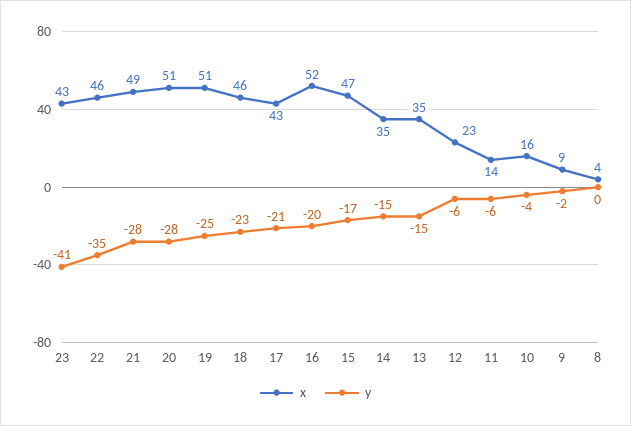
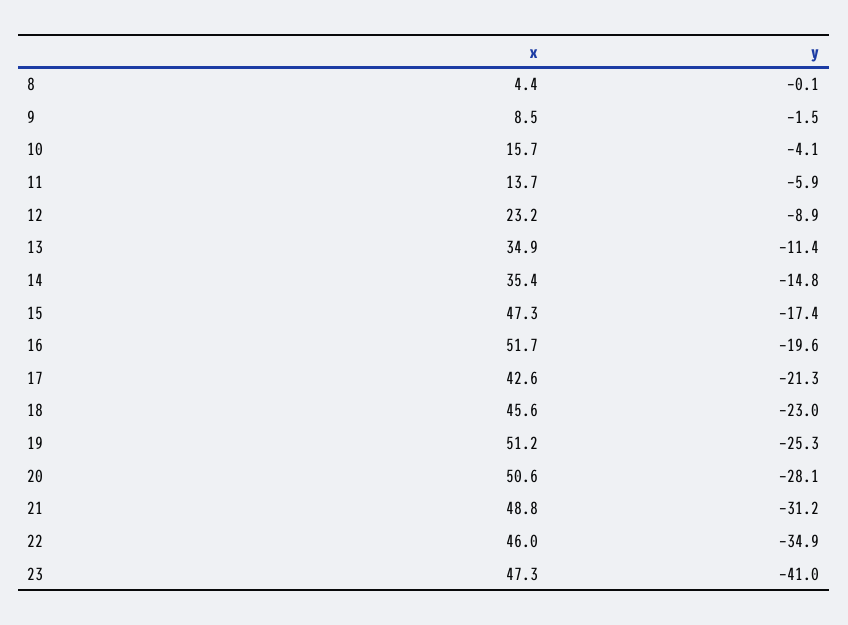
  {
    "x": {
-     "23": 43,
+     "23": 47.3,
      "22": 46,
      "21": 48.8,
      "20": 50.6,
      "19": 51.2,
      "18": 45.6,
      "17": 42.6,
      "16": 51.7,
      "15": 47.3,
      "14": 35.4,
      "13": 34.9,
      "12": 23.2,
      "11": 13.7,
      "10": 15.7,
      "9": 8.5,
      "8": 4.4
    },
    "y": {
      "23": -41,
      "22": -34.9,
-     "21": -28,
+     "21": -31.2,
      "20": -28.1,
      "19": -25.3,
      "18": -23,
      "17": -21.3,
      "16": -19.6,
      "15": -17.4,
      "14": -14.8,
-     "13": -15,
+     "13": -11.4,
-     "12": -6,
+     "12": -8.9,
      "11": -5.9,
      "10": -4.1,
      "9": -1.5,
      "8": -0.1
    }
  }

